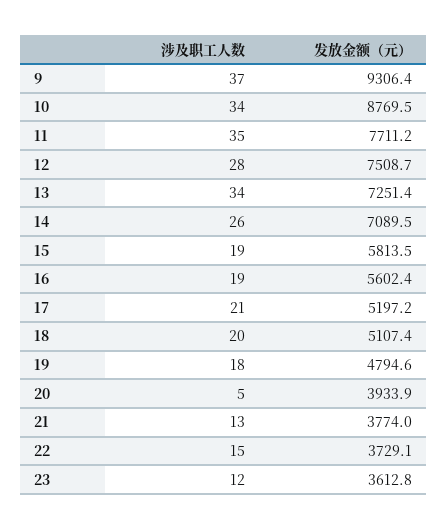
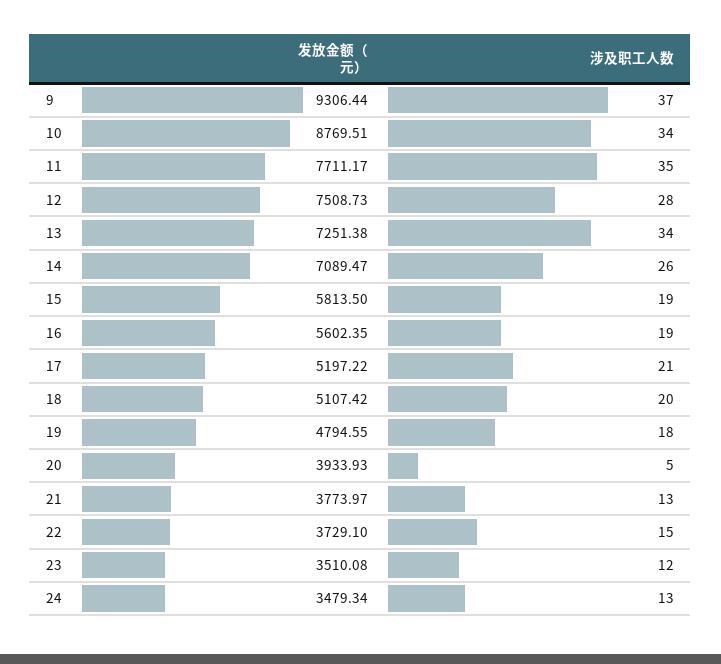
  {
    "涉及职工人数": {
      "9": 37,
      "10": 34,
      "11": 35,
      "12": 28,
      "13": 34,
      "14": 26,
      "15": 19,
      "16": 19,
      "17": 21,
      "18": 20,
      "19": 18,
      "20": 5,
      "21": 13,
      "22": 15,
-     "23": 12
+     "23": 12,
+     "24": 13
    },
    "发放金额（元）": {
      "9": 9306.44,
      "10": 8769.51,
      "11": 7711.17,
      "12": 7508.73,
      "13": 7251.38,
      "14": 7089.47,
      "15": 5813.5,
      "16": 5602.35,
      "17": 5197.22,
      "18": 5107.42,
      "19": 4794.55,
      "20": 3933.93,
      "21": 3773.97,
      "22": 3729.1,
-     "23": 3612.8
+     "23": 3510.08,
+     "24": 3479.34
    }
  }

